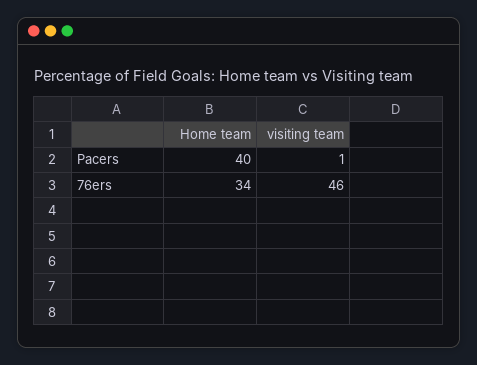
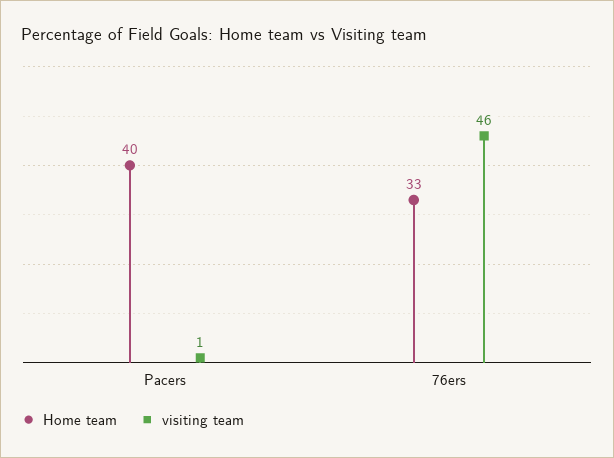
  {
    "Home team": {
      "Pacers": 40,
-     "76ers": 34
+     "76ers": 33
    },
    "visiting team": {
      "Pacers": 1,
      "76ers": 46
    }
  }

